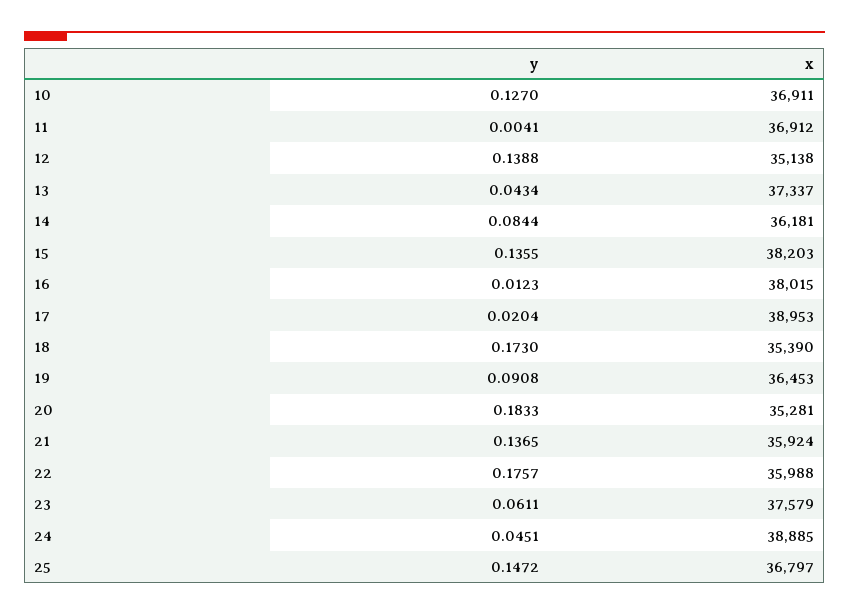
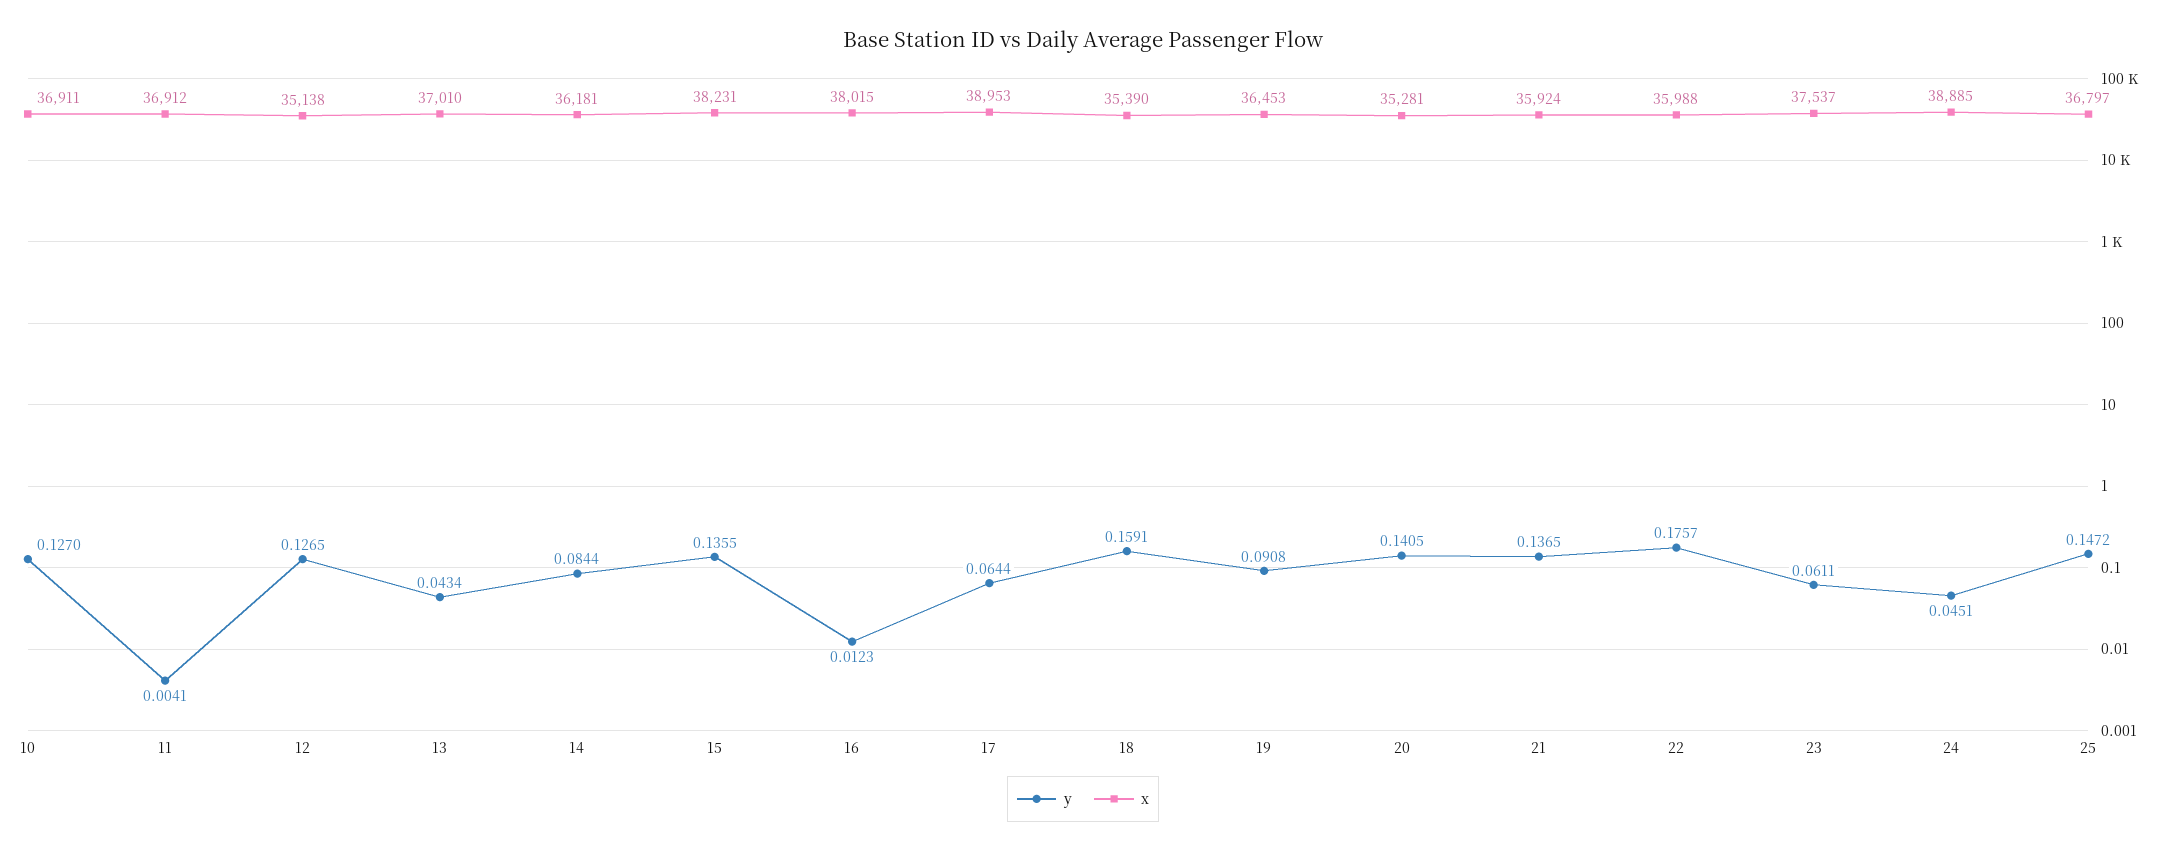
  {
    "y": {
      "10": 0.127,
      "11": 0.0041,
-     "12": 0.1388,
+     "12": 0.1265,
      "13": 0.0434,
      "14": 0.0844,
      "15": 0.1355,
      "16": 0.0123,
-     "17": 0.0204,
+     "17": 0.0644,
-     "18": 0.173,
+     "18": 0.1591,
      "19": 0.0908,
-     "20": 0.1833,
+     "20": 0.1405,
      "21": 0.1365,
      "22": 0.1757,
      "23": 0.0611,
      "24": 0.0451,
      "25": 0.1472
    },
    "x": {
      "10": 36911,
      "11": 36912,
      "12": 35138,
-     "13": 37337,
+     "13": 37010,
      "14": 36181,
-     "15": 38203,
+     "15": 38231,
      "16": 38015,
      "17": 38953,
      "18": 35390,
      "19": 36453,
      "20": 35281,
      "21": 35924,
      "22": 35988,
-     "23": 37579,
+     "23": 37537,
      "24": 38885,
      "25": 36797
    }
  }

